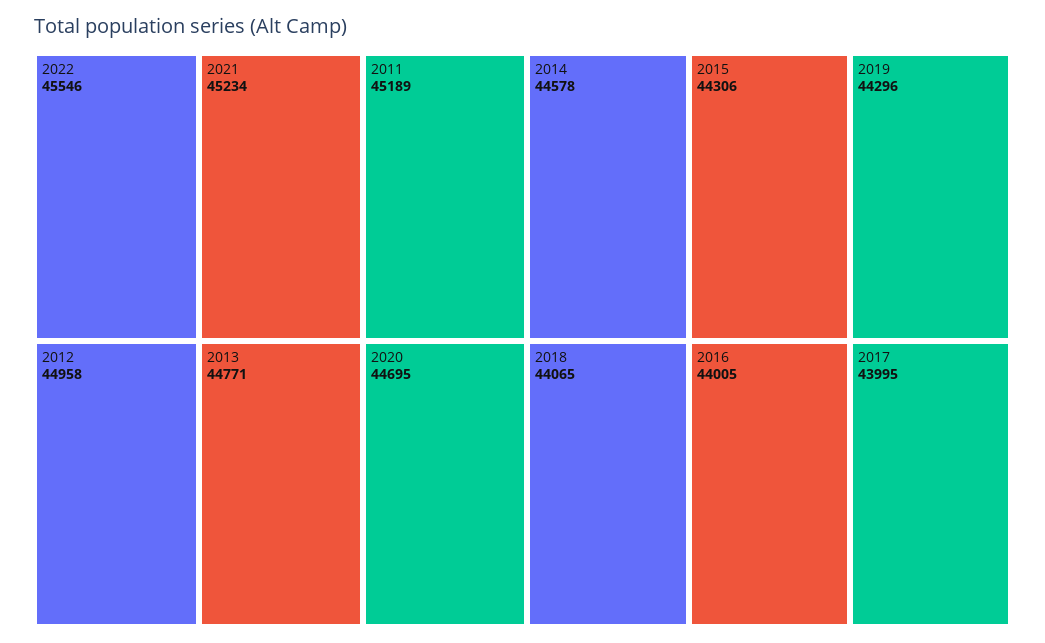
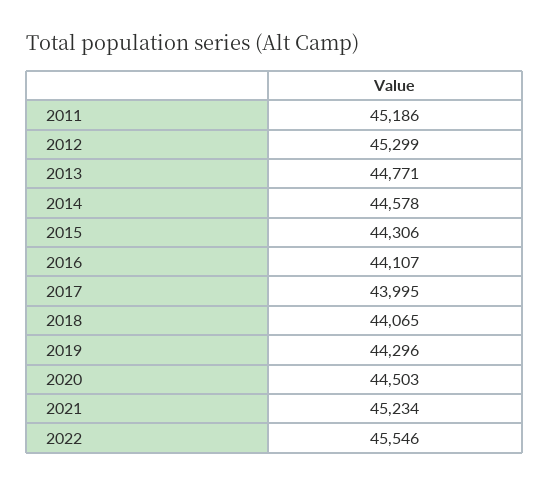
  {
    "2022": 45546,
    "2021": 45234,
-   "2011": 45189,
+   "2011": 45186,
-   "2012": 44958,
+   "2012": 45299,
    "2013": 44771,
-   "2020": 44695,
+   "2020": 44503,
    "2014": 44578,
    "2015": 44306,
    "2019": 44296,
    "2018": 44065,
-   "2016": 44005,
+   "2016": 44107,
    "2017": 43995
  }

